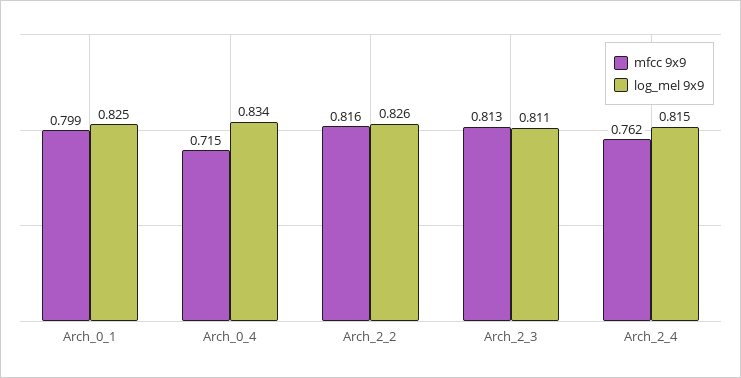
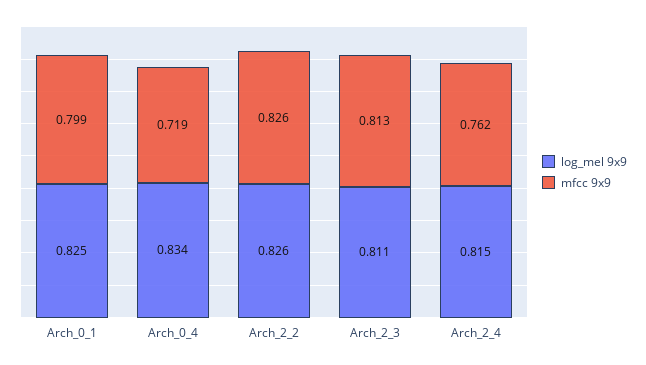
  {
    "mfcc 9x9": {
      "Arch_0_1": 0.799,
-     "Arch_0_4": 0.715,
+     "Arch_0_4": 0.719,
-     "Arch_2_2": 0.816,
+     "Arch_2_2": 0.826,
      "Arch_2_3": 0.813,
      "Arch_2_4": 0.762
    },
    "log_mel 9x9": {
      "Arch_0_1": 0.825,
      "Arch_0_4": 0.834,
      "Arch_2_2": 0.826,
      "Arch_2_3": 0.811,
      "Arch_2_4": 0.815
    }
  }

